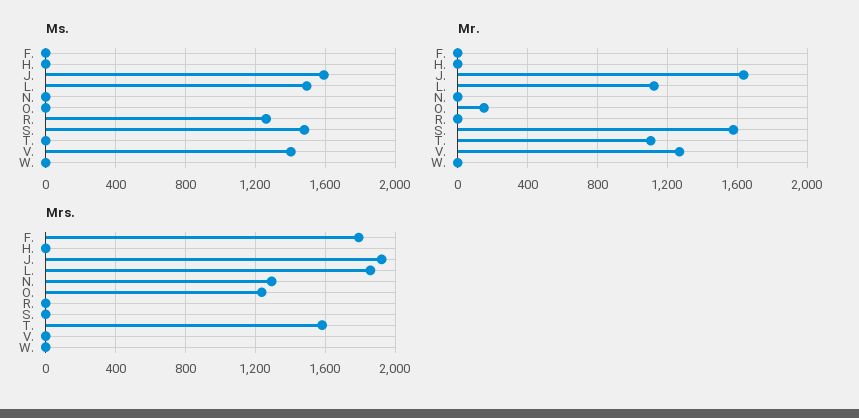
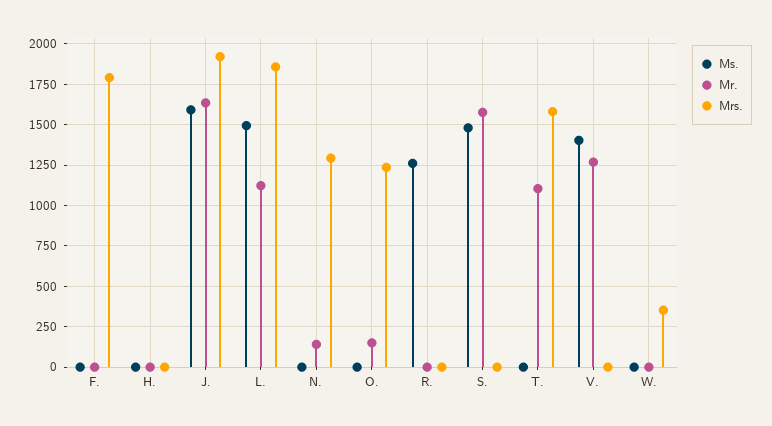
  {
    "Ms.": {
      "F.": 0,
      "H.": 0,
      "J.": 1600,
      "L.": 1500,
      "N.": 0,
      "O.": 0,
      "R.": 1250,
      "S.": 1500,
      "T.": 0,
      "V.": 1400,
      "W.": 0
    },
    "Mr.": {
      "F.": 0,
      "H.": 0,
      "J.": 1650,
      "L.": 1100,
-     "N.": 0,
+     "N.": 150,
      "O.": 150,
      "R.": 0,
      "S.": 1600,
      "T.": 1100,
      "V.": 1250,
      "W.": 0
    },
    "Mrs.": {
      "F.": 1800,
      "H.": 0,
      "J.": 1900,
      "L.": 1850,
      "N.": 1300,
      "O.": 1250,
      "R.": 0,
      "S.": 0,
      "T.": 1600,
      "V.": 0,
-     "W.": 0
+     "W.": 350
    }
  }

